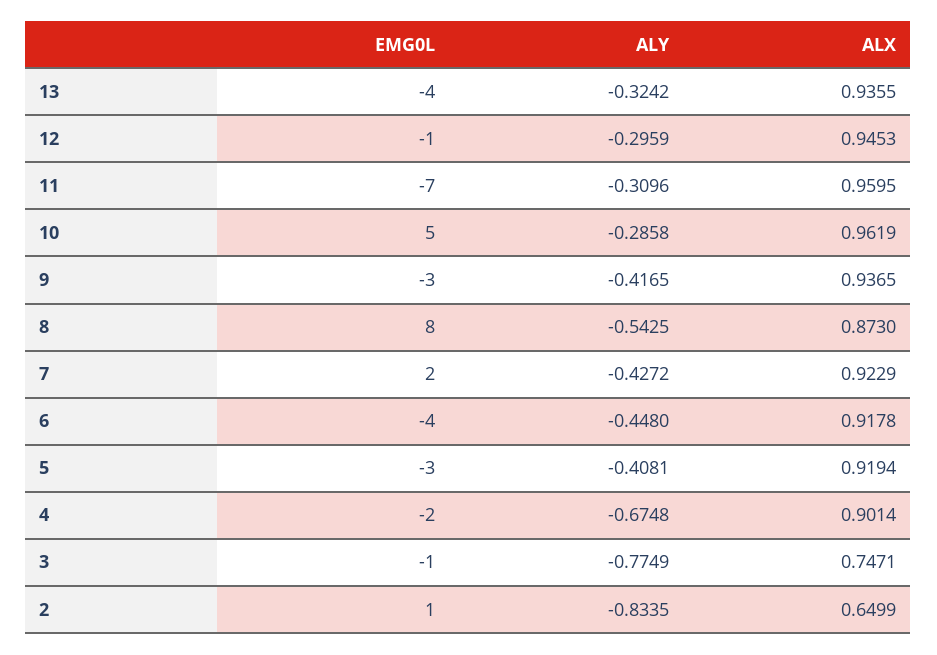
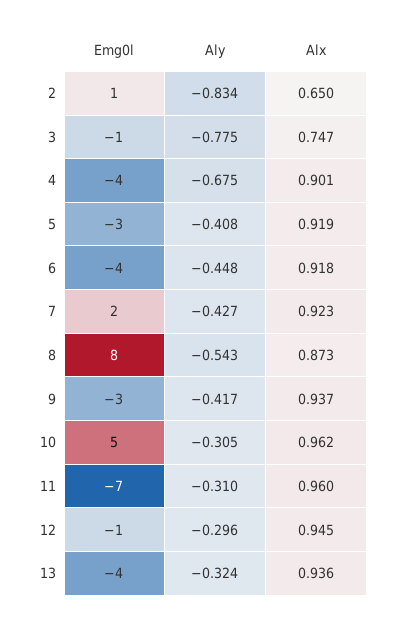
  {
    "EMG0L": {
      "13": -4,
      "12": -1,
      "11": -7,
      "10": 5,
      "9": -3,
      "8": 8,
      "7": 2,
      "6": -4,
      "5": -3,
-     "4": -2,
+     "4": -4,
      "3": -1,
      "2": 1
    },
    "ALY": {
      "13": -0.3242,
      "12": -0.2959,
      "11": -0.3096,
-     "10": -0.2858,
+     "10": -0.305,
      "9": -0.4165,
      "8": -0.5425,
      "7": -0.4272,
      "6": -0.448,
      "5": -0.4081,
      "4": -0.6748,
      "3": -0.7749,
      "2": -0.8335
    },
    "ALX": {
      "13": 0.9355,
      "12": 0.9453,
      "11": 0.9595,
      "10": 0.9619,
      "9": 0.9365,
      "8": 0.873,
      "7": 0.9229,
      "6": 0.9178,
      "5": 0.9194,
      "4": 0.9014,
      "3": 0.7471,
      "2": 0.6499
    }
  }

